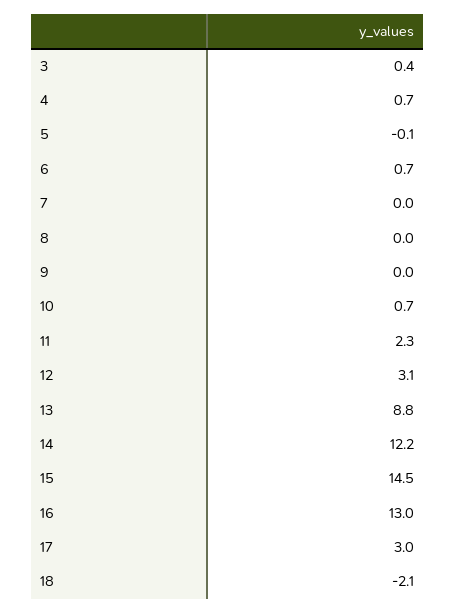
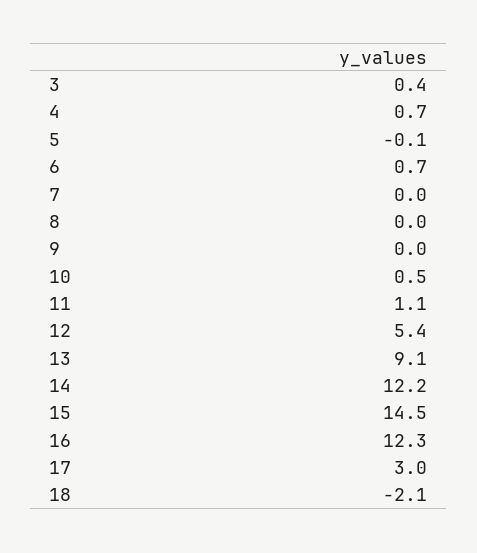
  {
    "3": 0.4,
    "4": 0.7,
    "5": -0.1,
    "6": 0.7,
    "7": 0,
    "8": 0,
    "9": 0,
-   "10": 0.7,
+   "10": 0.5,
-   "11": 2.3,
+   "11": 1.1,
-   "12": 3.1,
+   "12": 5.4,
-   "13": 8.8,
+   "13": 9.1,
    "14": 12.2,
    "15": 14.5,
-   "16": 13,
+   "16": 12.3,
    "17": 3,
    "18": -2.1
  }

